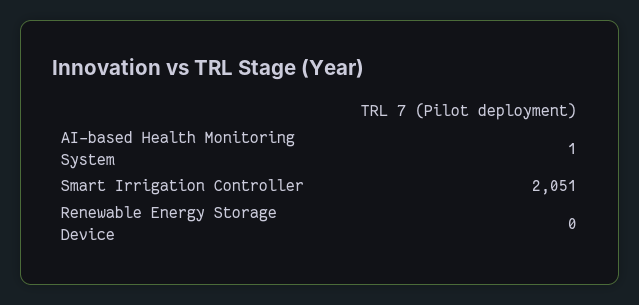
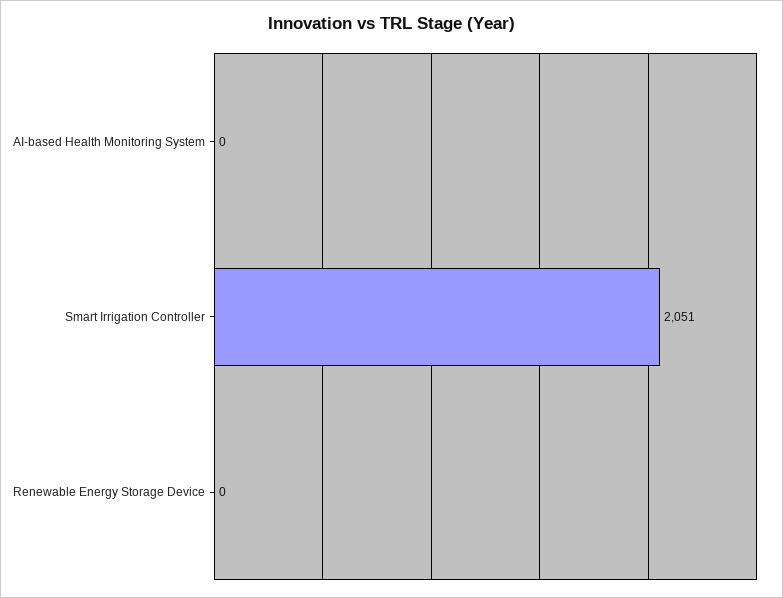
  {
-   "AI-based Health Monitoring System": 1,
+   "AI-based Health Monitoring System": 0,
    "Smart Irrigation Controller": 2051,
    "Renewable Energy Storage Device": 0
  }

